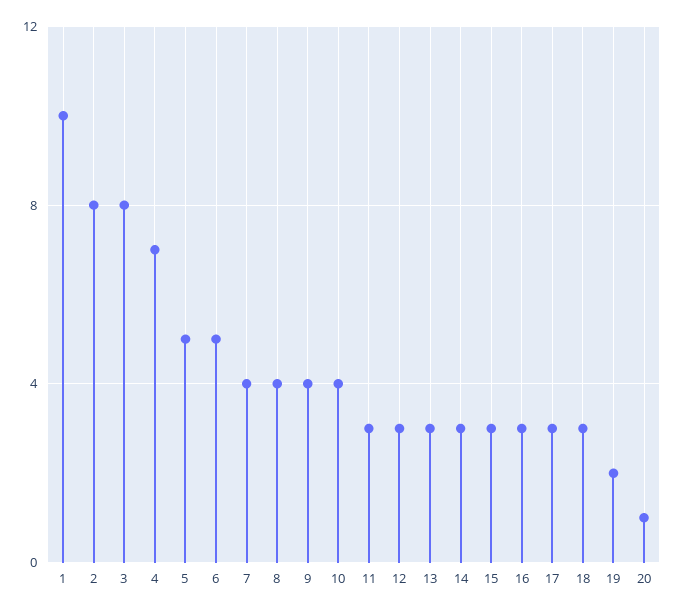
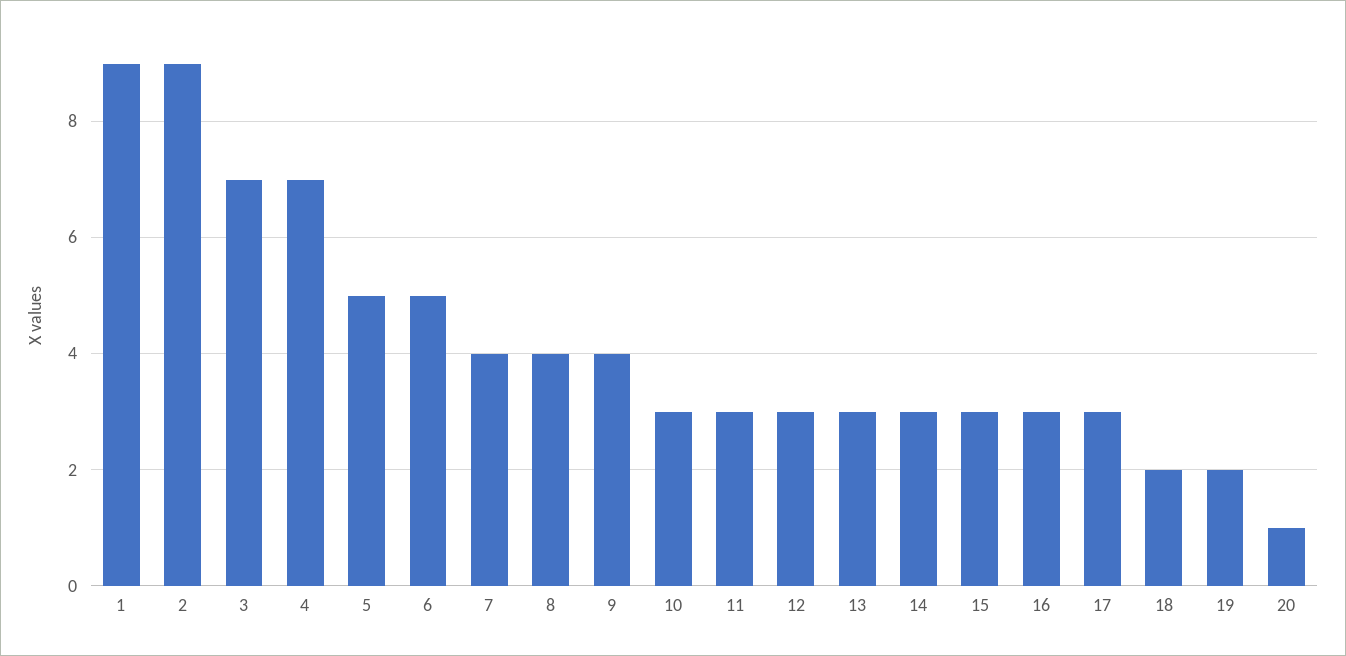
  {
-   "1": 10,
+   "1": 9,
-   "2": 8,
+   "2": 9,
-   "3": 8,
+   "3": 7,
    "4": 7,
    "5": 5,
    "6": 5,
    "7": 4,
    "8": 4,
    "9": 4,
-   "10": 4,
+   "10": 3,
    "11": 3,
    "12": 3,
    "13": 3,
    "14": 3,
    "15": 3,
    "16": 3,
    "17": 3,
-   "18": 3,
+   "18": 2,
    "19": 2,
    "20": 1
  }

